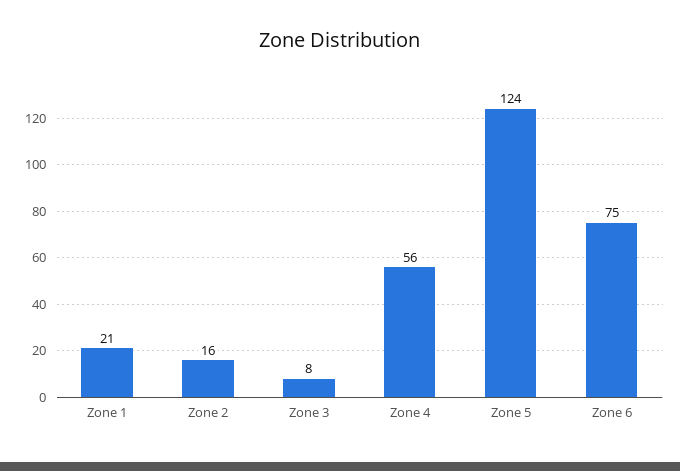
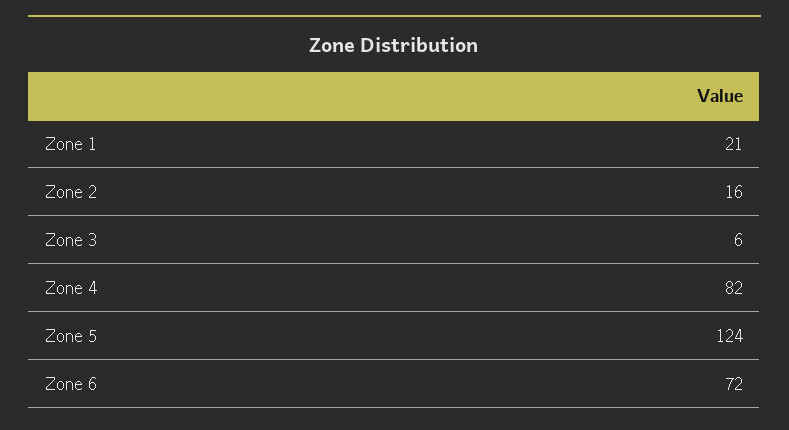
  {
    "Zone 1": 21,
    "Zone 2": 16,
-   "Zone 3": 8,
+   "Zone 3": 6,
-   "Zone 4": 56,
+   "Zone 4": 82,
    "Zone 5": 124,
-   "Zone 6": 75
+   "Zone 6": 72
  }

